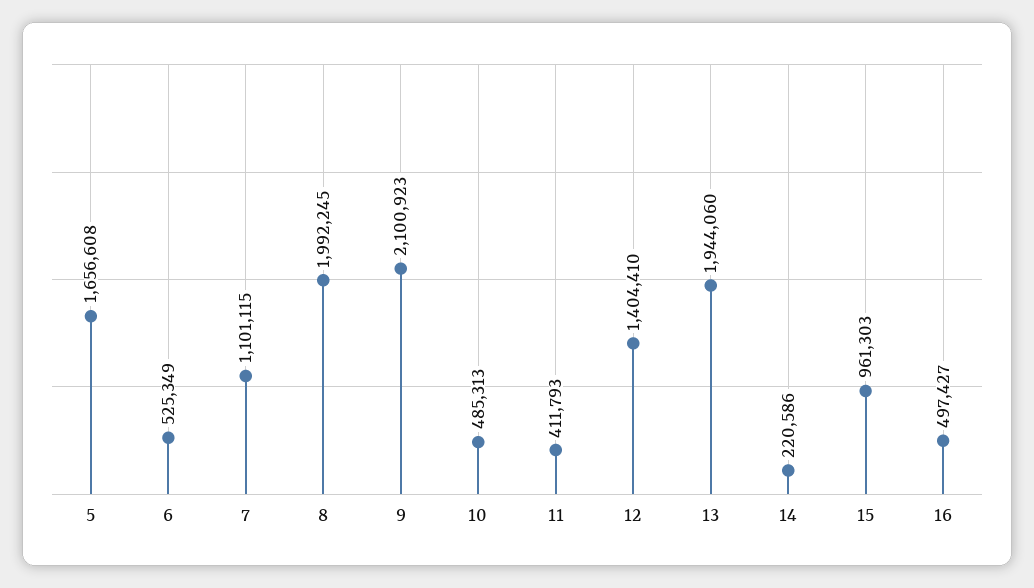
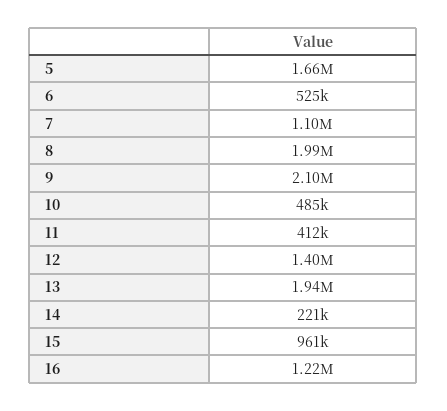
  {
    "5": 1656608,
    "6": 525349,
    "7": 1101115,
    "8": 1992245,
    "9": 2100923,
    "10": 485313,
    "11": 411793,
    "12": 1404410,
    "13": 1944060,
    "14": 220586,
    "15": 961303,
-   "16": 497427
+   "16": 1220000
  }

